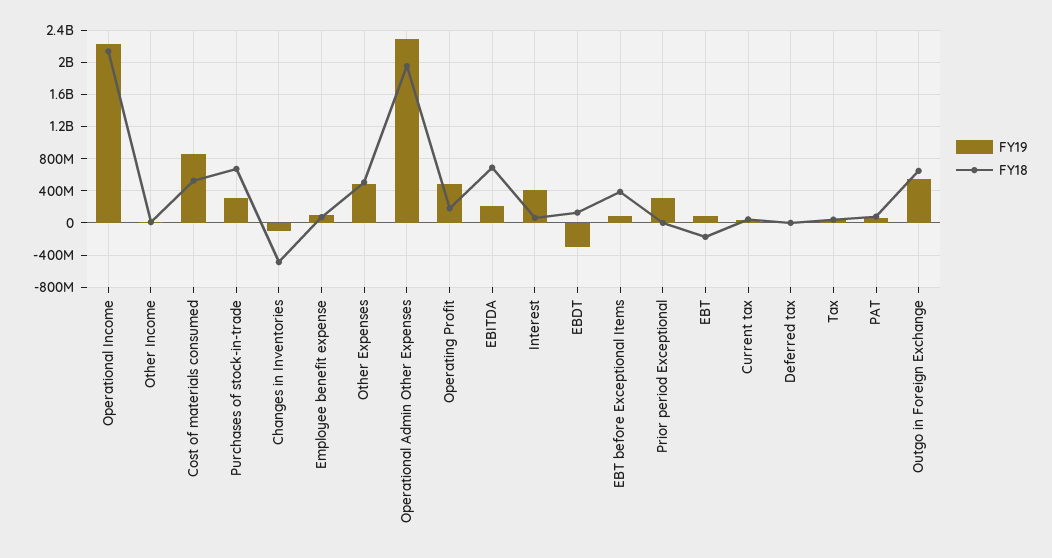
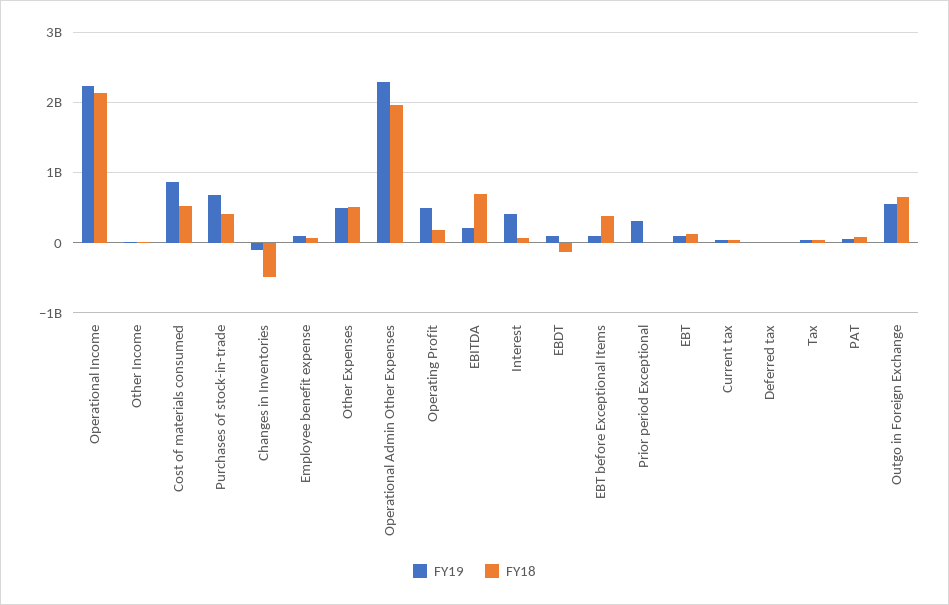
  {
    "FY19": {
      "Operational Income": 2200000000,
      "Other Income": 0,
      "Cost of materials consumed": 900000000,
-     "Purchases of stock-in-trade": 300000000,
+     "Purchases of stock-in-trade": 700000000,
      "Changes in Inventories": -100000000,
      "Employee benefit expense": 100000000,
      "Other Expenses": 500000000,
      "Operational Admin Other Expenses": 2300000000,
      "Operating Profit": 500000000,
      "EBITDA": 200000000,
      "Interest": 400000000,
-     "EBDT": -300000000,
+     "EBDT": 100000000,
      "EBT before Exceptional Items": 100000000,
      "Prior period Exceptional": 300000000,
      "EBT": 100000000,
      "Current tax": 0,
      "Deferred tax": 0,
      "Tax": 0,
      "PAT": 100000000,
      "Outgo in Foreign Exchange": 600000000
    },
    "FY18": {
      "Operational Income": 2100000000,
      "Other Income": 0,
      "Cost of materials consumed": 500000000,
-     "Purchases of stock-in-trade": 700000000,
+     "Purchases of stock-in-trade": 400000000,
      "Changes in Inventories": -500000000,
      "Employee benefit expense": 100000000,
      "Other Expenses": 500000000,
      "Operational Admin Other Expenses": 2000000000,
      "Operating Profit": 200000000,
      "EBITDA": 700000000,
      "Interest": 100000000,
-     "EBDT": 100000000,
+     "EBDT": -100000000,
      "EBT before Exceptional Items": 400000000,
      "Prior period Exceptional": 0,
-     "EBT": -200000000,
+     "EBT": 100000000,
      "Current tax": 0,
      "Deferred tax": 0,
      "Tax": 0,
      "PAT": 100000000,
      "Outgo in Foreign Exchange": 600000000
    }
  }

